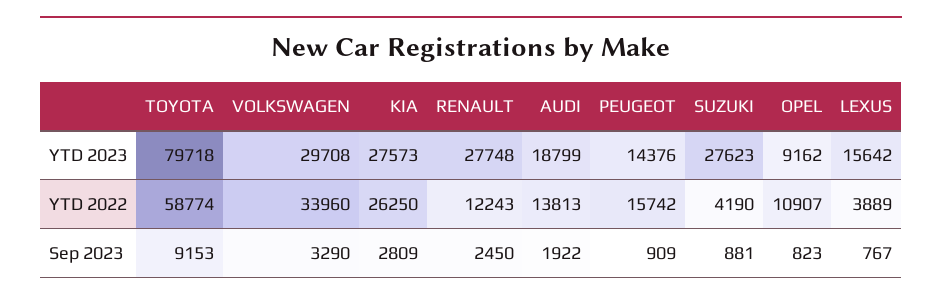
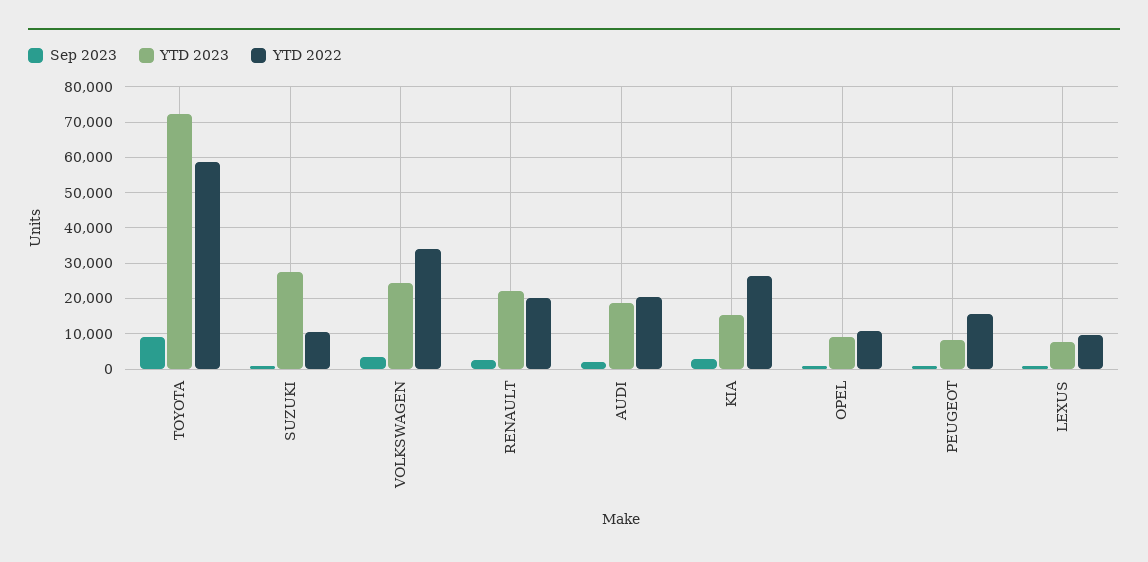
  {
    "YTD 2023": {
-     "TOYOTA": 79718,
+     "TOYOTA": 72000,
-     "VOLKSWAGEN": 29708,
+     "VOLKSWAGEN": 24000,
-     "KIA": 27573,
+     "KIA": 16000,
-     "RENAULT": 27748,
+     "RENAULT": 22000,
      "AUDI": 18799,
-     "PEUGEOT": 14376,
+     "PEUGEOT": 8000,
      "SUZUKI": 27623,
      "OPEL": 9162,
-     "LEXUS": 15642
+     "LEXUS": 8000
    },
    "YTD 2022": {
      "TOYOTA": 58774,
      "VOLKSWAGEN": 33960,
      "KIA": 26250,
-     "RENAULT": 12243,
+     "RENAULT": 20000,
-     "AUDI": 13813,
+     "AUDI": 20000,
      "PEUGEOT": 15742,
-     "SUZUKI": 4190,
+     "SUZUKI": 10000,
      "OPEL": 10907,
-     "LEXUS": 3889
+     "LEXUS": 10000
    },
    "Sep 2023": {
      "TOYOTA": 9153,
      "VOLKSWAGEN": 3290,
      "KIA": 2809,
      "RENAULT": 2450,
      "AUDI": 1922,
      "PEUGEOT": 909,
      "SUZUKI": 881,
      "OPEL": 823,
      "LEXUS": 767
    }
  }

